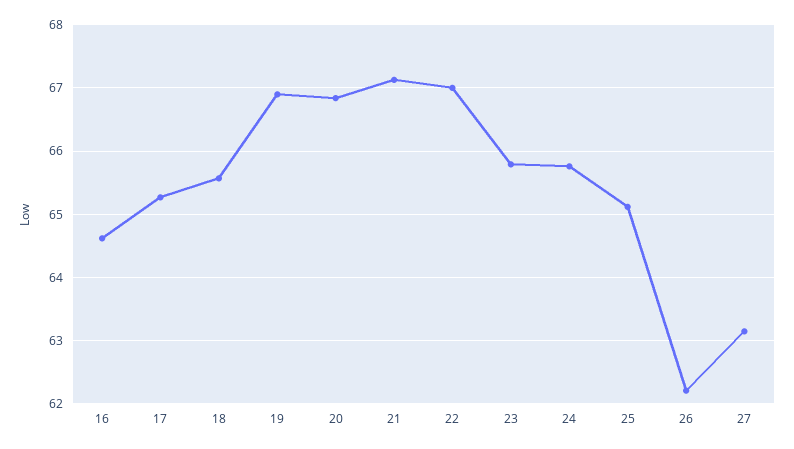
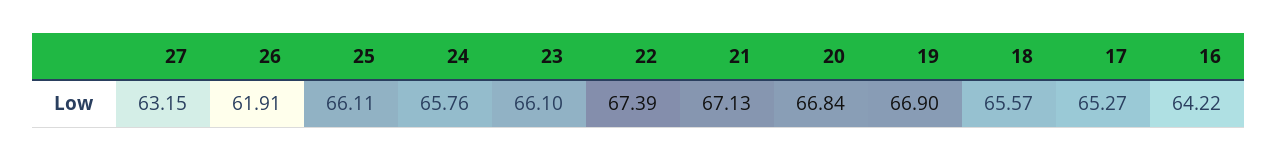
  {
-   "16": 64.6,
+   "16": 64.22,
    "17": 65.27,
    "18": 65.57,
    "19": 66.9,
    "20": 66.84,
    "21": 67.13,
-   "22": 67,
+   "22": 67.39,
-   "23": 65.8,
+   "23": 66.1,
    "24": 65.76,
-   "25": 65.1,
+   "25": 66.11,
-   "26": 62.2,
+   "26": 61.91,
    "27": 63.15
  }

